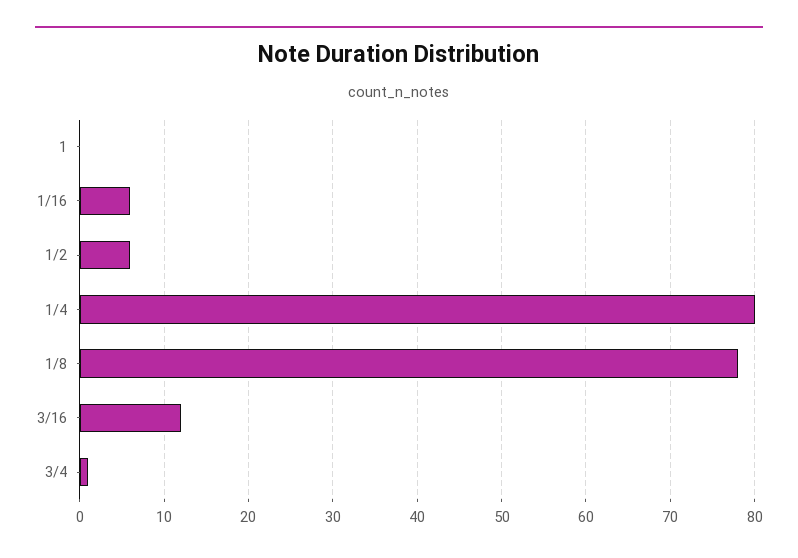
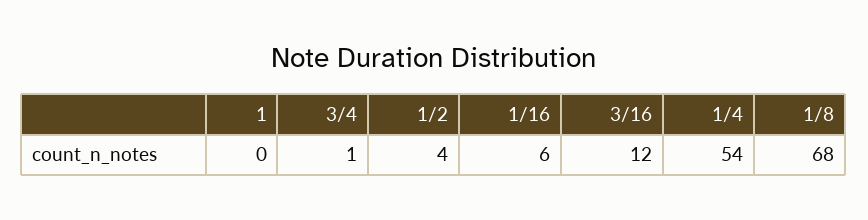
  {
    "1": 0,
    "1/16": 6,
-   "1/2": 6,
+   "1/2": 4,
-   "1/4": 80,
+   "1/4": 54,
-   "1/8": 78,
+   "1/8": 68,
    "3/16": 12,
    "3/4": 1
  }

